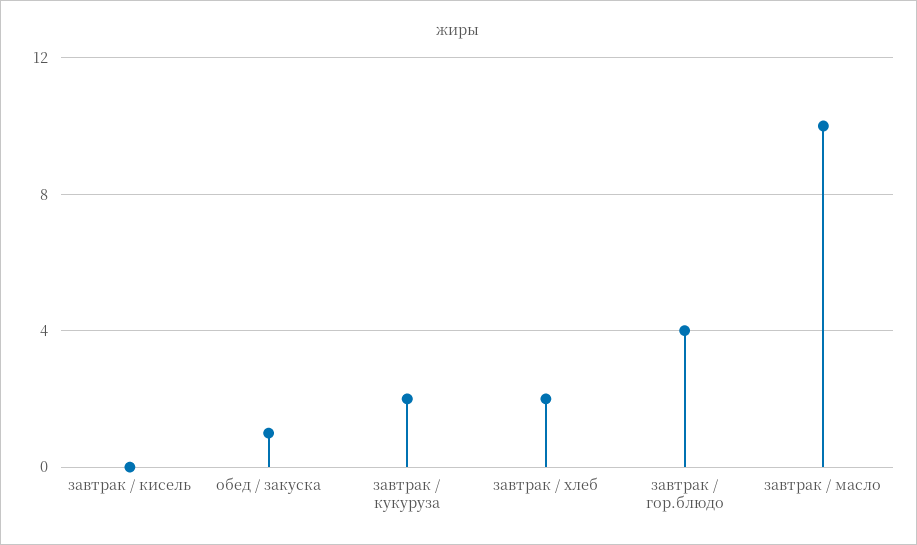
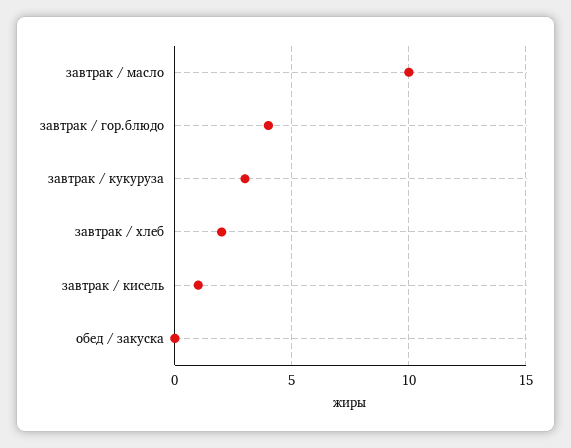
  {
-   "завтрак / кисель": 0,
+   "завтрак / кисель": 1,
-   "обед / закуска": 1,
+   "обед / закуска": 0,
-   "завтрак / кукуруза": 2,
+   "завтрак / кукуруза": 3,
    "завтрак / хлеб": 2,
    "завтрак / гор.блюдо": 4,
    "завтрак / масло": 10
  }

